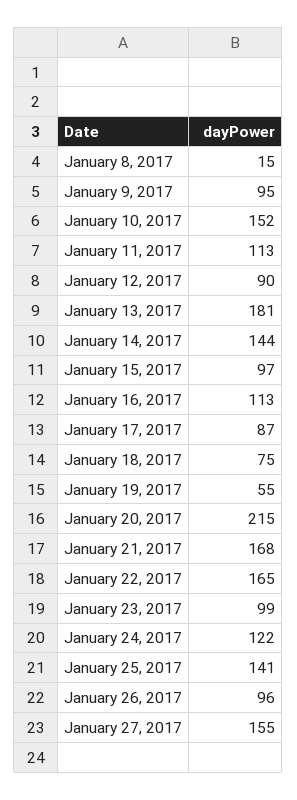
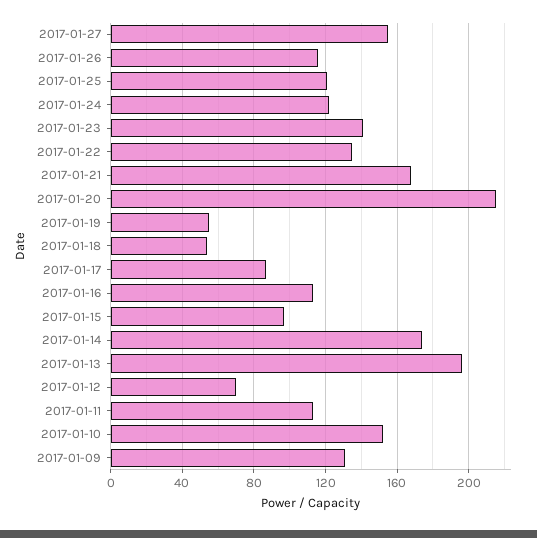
  {
-   "January 8, 2017": 15,
-   "January 9, 2017": 95,
+   "January 9, 2017": 130,
    "January 10, 2017": 152,
    "January 11, 2017": 113,
-   "January 12, 2017": 90,
+   "January 12, 2017": 70,
-   "January 13, 2017": 181,
+   "January 13, 2017": 195,
-   "January 14, 2017": 144,
+   "January 14, 2017": 175,
    "January 15, 2017": 97,
    "January 16, 2017": 113,
    "January 17, 2017": 87,
-   "January 18, 2017": 75,
+   "January 18, 2017": 55,
    "January 19, 2017": 55,
    "January 20, 2017": 215,
    "January 21, 2017": 168,
-   "January 22, 2017": 165,
+   "January 22, 2017": 135,
-   "January 23, 2017": 99,
+   "January 23, 2017": 140,
    "January 24, 2017": 122,
-   "January 25, 2017": 141,
+   "January 25, 2017": 120,
-   "January 26, 2017": 96,
+   "January 26, 2017": 115,
    "January 27, 2017": 155
  }

